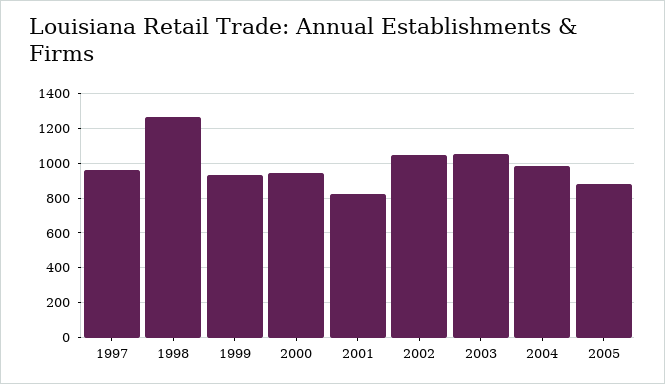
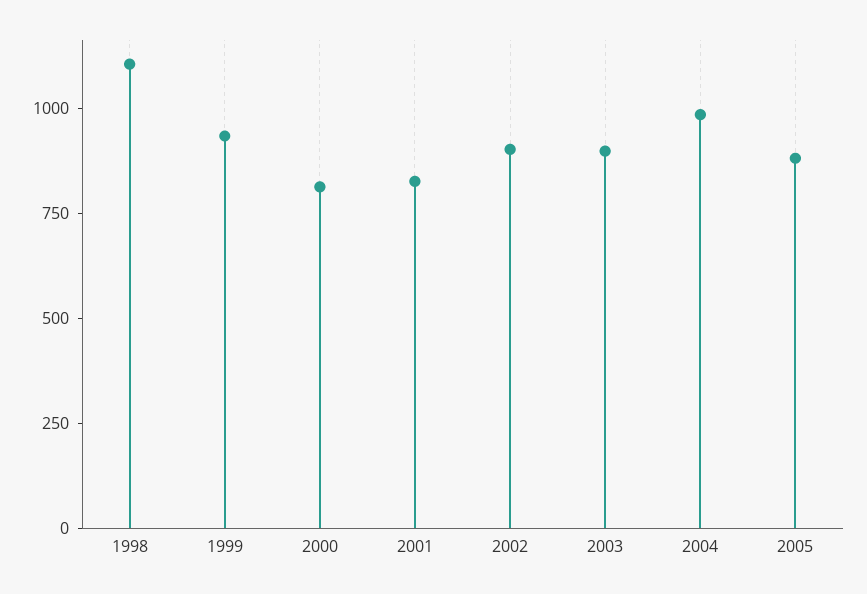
  {
-   "1997": 950,
-   "1998": 1250,
+   "1998": 1100,
    "1999": 950,
-   "2000": 950,
+   "2000": 800,
    "2001": 850,
-   "2002": 1050,
+   "2002": 900,
-   "2003": 1050,
+   "2003": 900,
    "2004": 1000,
    "2005": 900
  }

